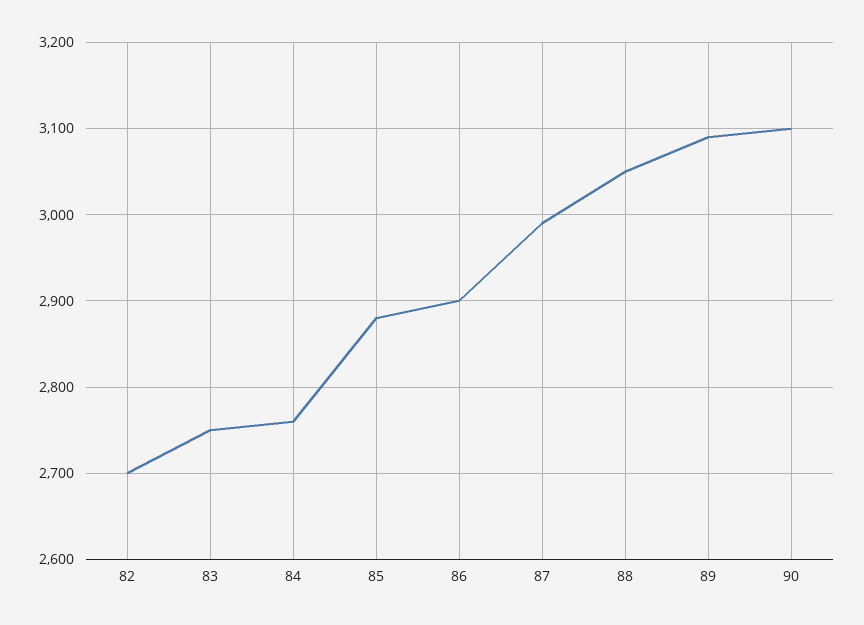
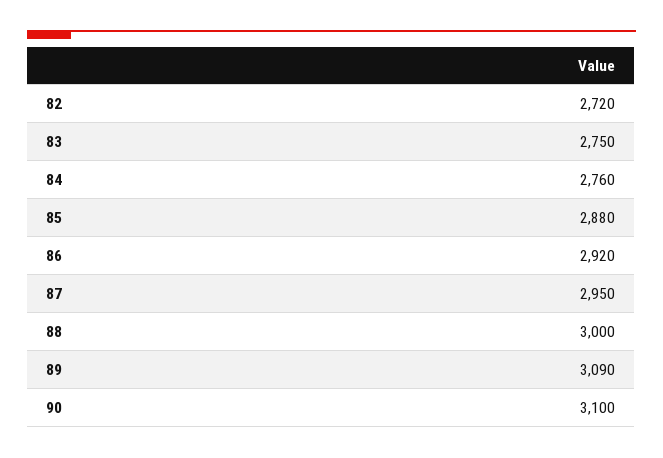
  {
-   "82": 2700,
+   "82": 2720,
    "83": 2750,
    "84": 2760,
    "85": 2880,
-   "86": 2900,
+   "86": 2920,
-   "87": 2990,
+   "87": 2950,
-   "88": 3050,
+   "88": 3000,
    "89": 3090,
    "90": 3100
  }

